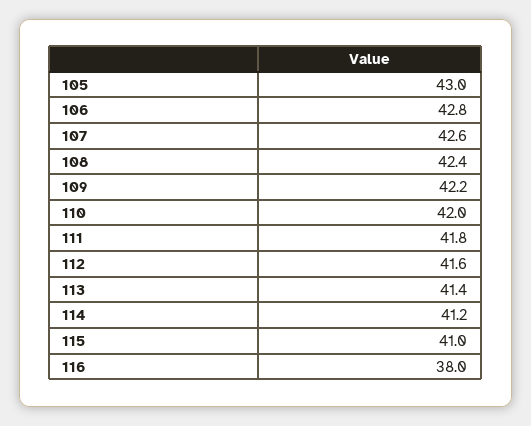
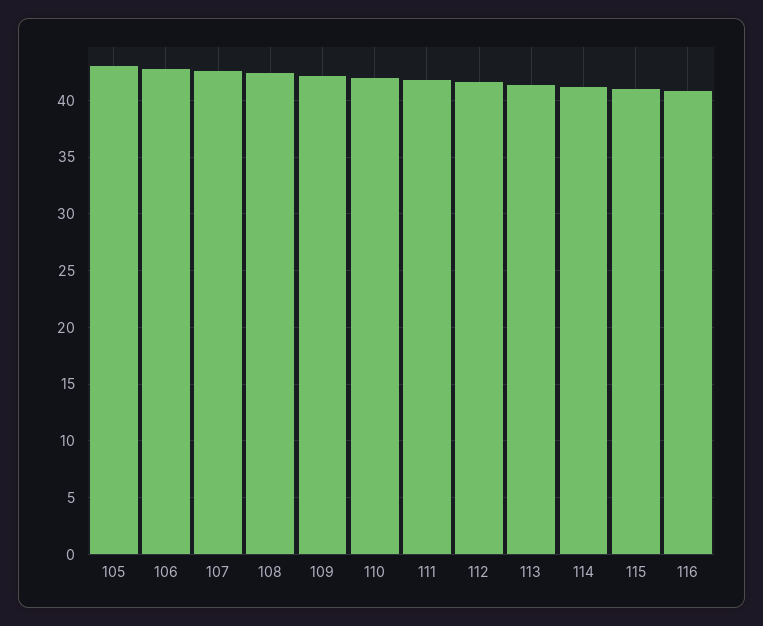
  {
    "105": 43,
    "106": 42.8,
    "107": 42.6,
    "108": 42.4,
    "109": 42.2,
    "110": 42,
    "111": 41.8,
    "112": 41.6,
    "113": 41.4,
    "114": 41.2,
    "115": 41,
-   "116": 38
+   "116": 41
  }

